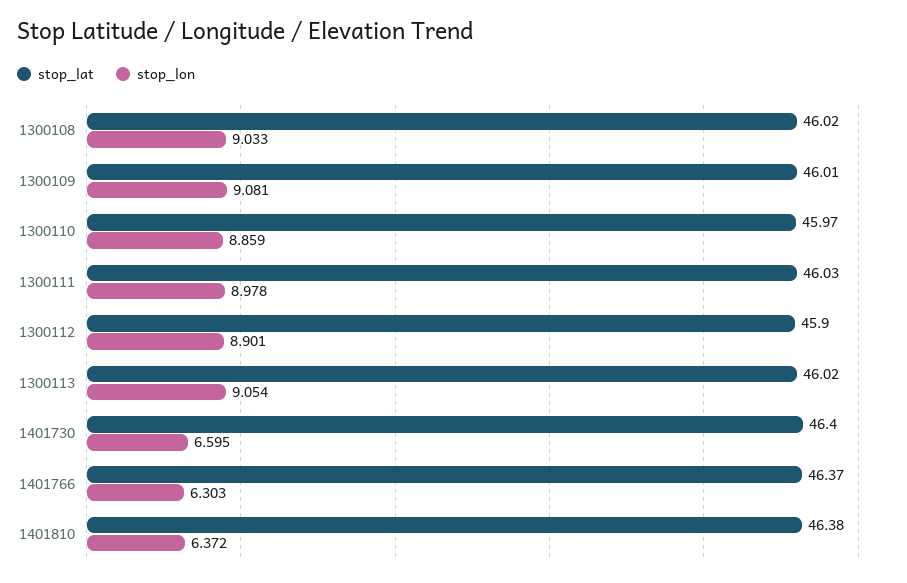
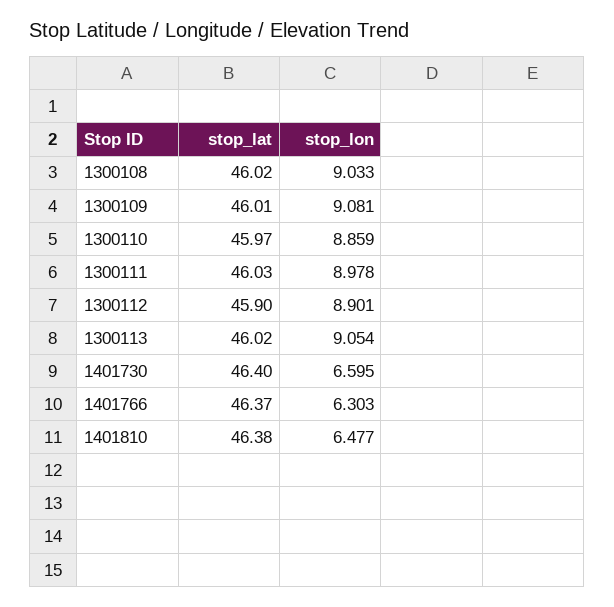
  {
    "stop_lat": {
      "1300108": 46.02,
      "1300109": 46.01,
      "1300110": 45.97,
      "1300111": 46.03,
      "1300112": 45.9,
      "1300113": 46.02,
      "1401730": 46.4,
      "1401766": 46.37,
      "1401810": 46.38
    },
    "stop_lon": {
      "1300108": 9.033,
      "1300109": 9.081,
      "1300110": 8.859,
      "1300111": 8.978,
      "1300112": 8.901,
      "1300113": 9.054,
      "1401730": 6.595,
      "1401766": 6.303,
-     "1401810": 6.372
+     "1401810": 6.477
    }
  }

